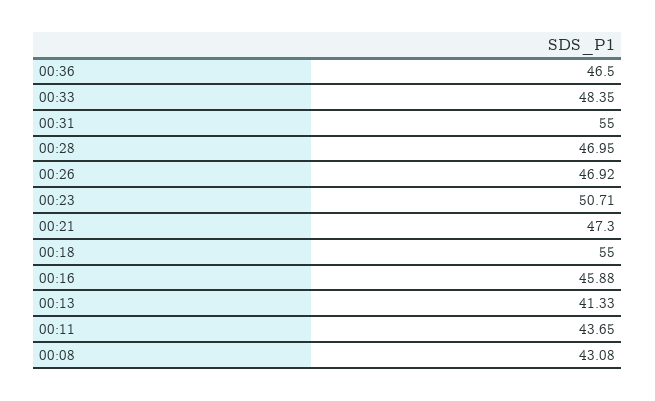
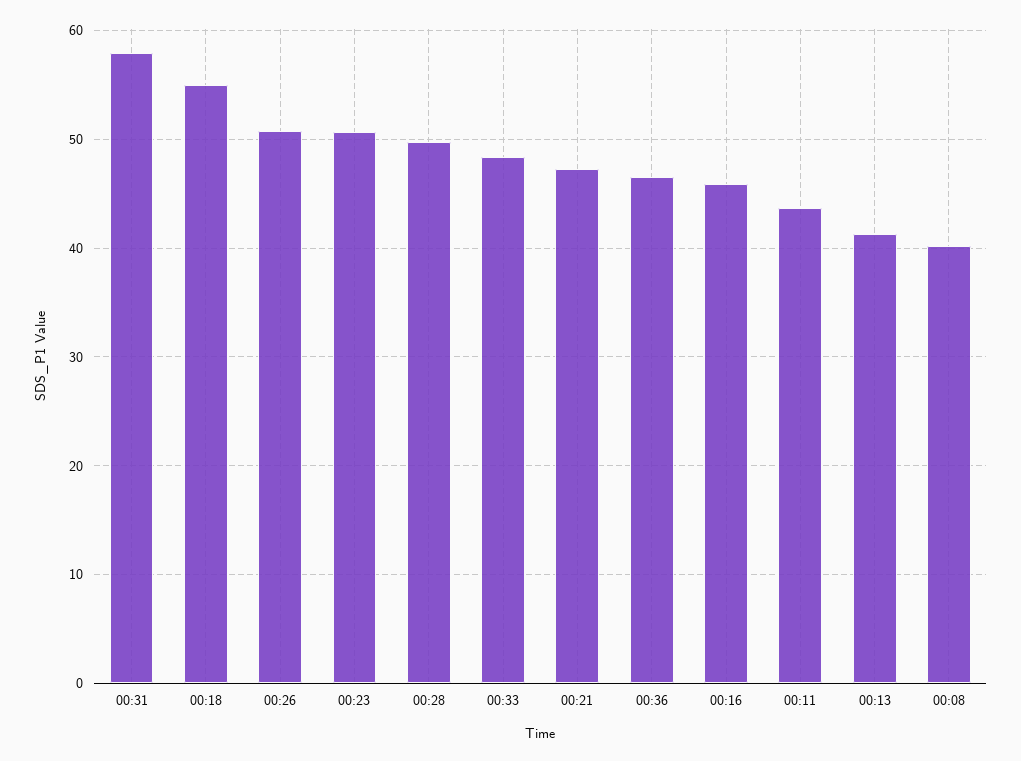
  {
    "00:36": 46.5,
    "00:33": 48.35,
-   "00:31": 55,
+   "00:31": 58,
-   "00:28": 46.95,
+   "00:28": 50,
-   "00:26": 46.92,
+   "00:26": 51,
    "00:23": 50.71,
    "00:21": 47.3,
    "00:18": 55,
    "00:16": 45.88,
    "00:13": 41.33,
    "00:11": 43.65,
-   "00:08": 43.08
+   "00:08": 40
  }

